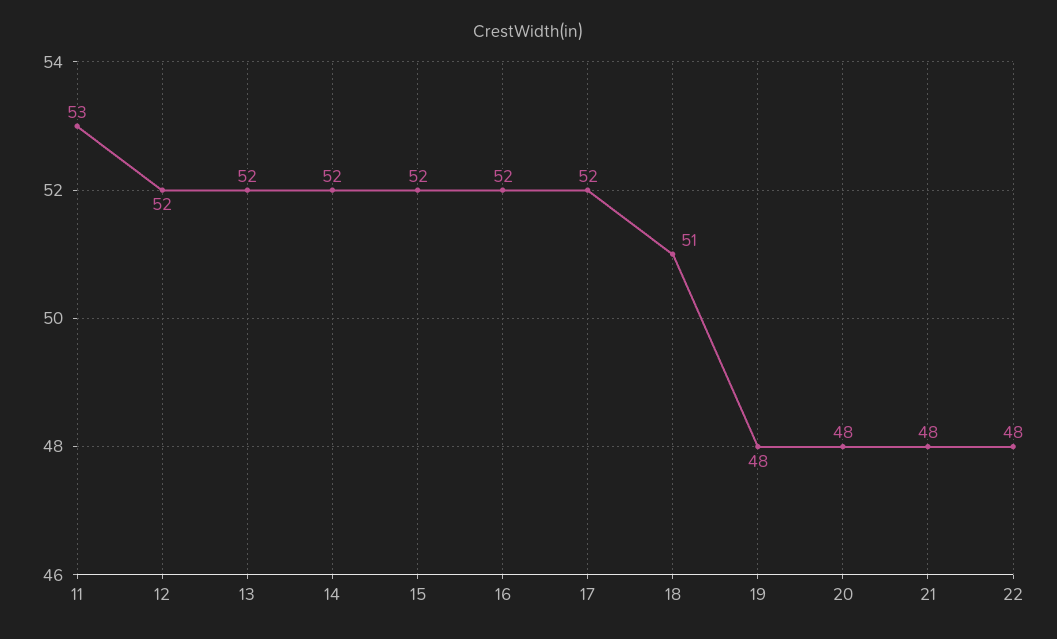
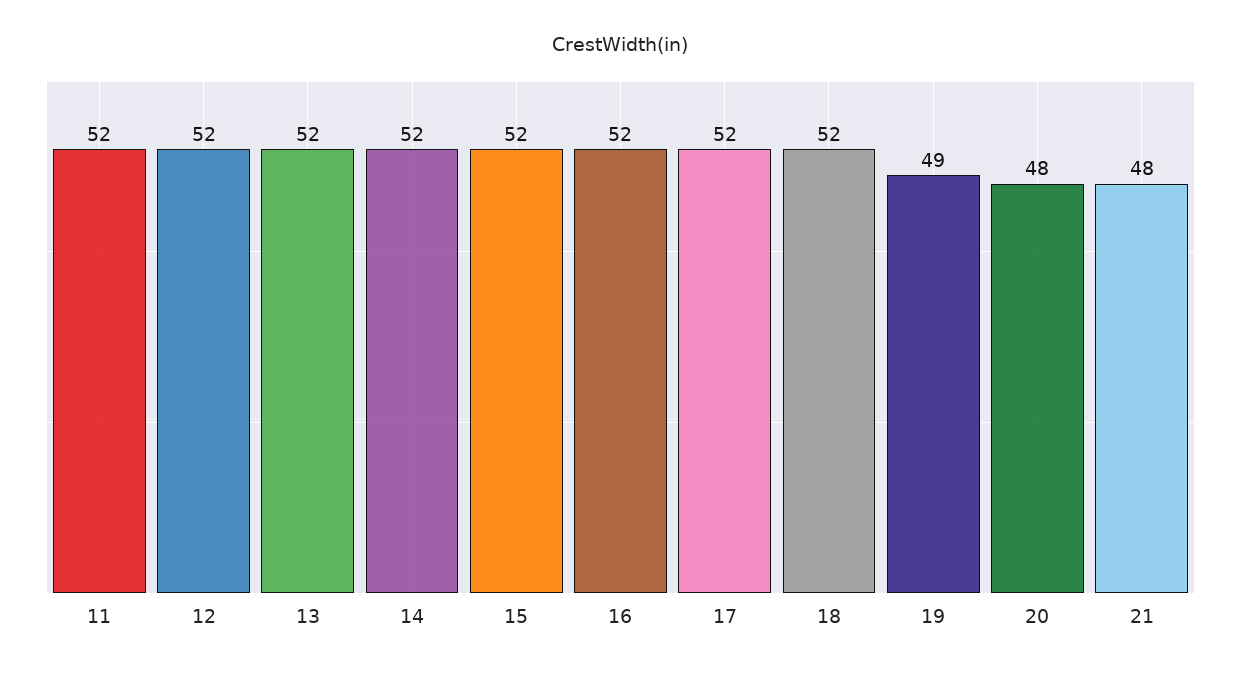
  {
-   "11": 53,
+   "11": 52,
    "12": 52,
    "13": 52,
    "14": 52,
    "15": 52,
    "16": 52,
    "17": 52,
-   "18": 51,
+   "18": 52,
-   "19": 48,
+   "19": 49,
    "20": 48,
-   "21": 48,
+   "21": 48
-   "22": 48
  }

